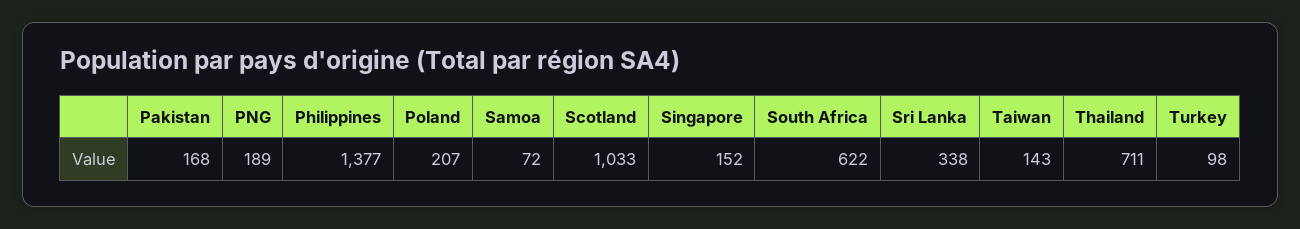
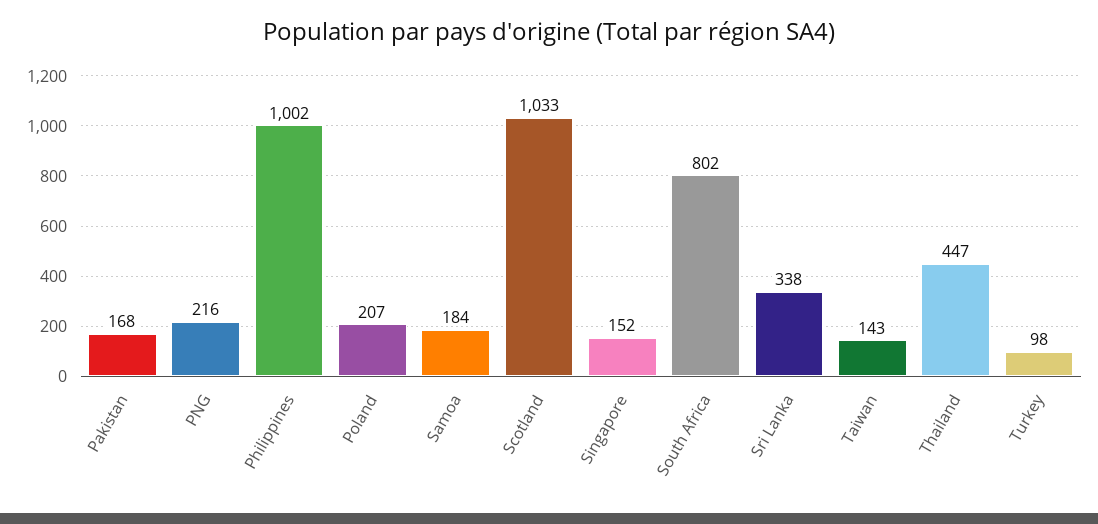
  {
    "Pakistan": 168,
-   "PNG": 189,
+   "PNG": 216,
-   "Philippines": 1377,
+   "Philippines": 1002,
    "Poland": 207,
-   "Samoa": 72,
+   "Samoa": 184,
    "Scotland": 1033,
    "Singapore": 152,
-   "South Africa": 622,
+   "South Africa": 802,
    "Sri Lanka": 338,
    "Taiwan": 143,
-   "Thailand": 711,
+   "Thailand": 447,
    "Turkey": 98
  }

